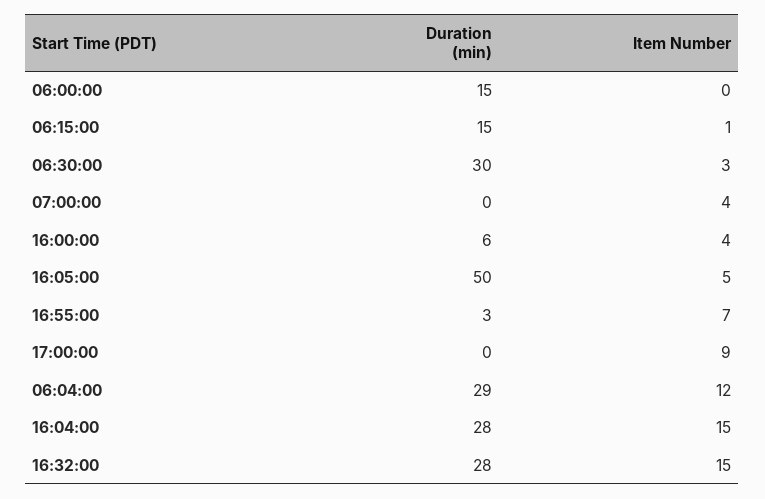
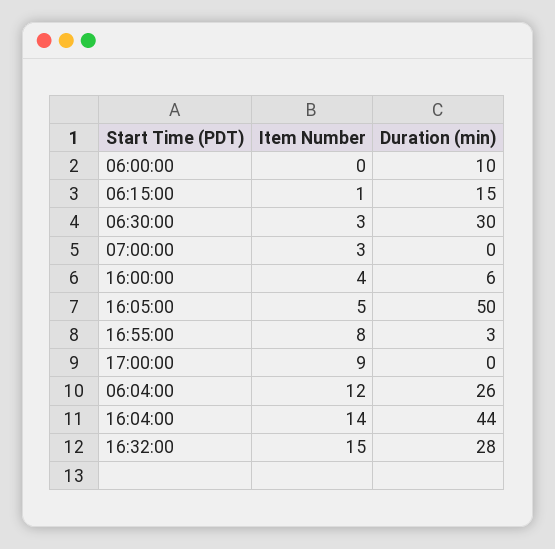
  {
    "Duration (min)": {
-     "06:00:00": 15,
+     "06:00:00": 10,
      "06:15:00": 15,
      "06:30:00": 30,
      "07:00:00": 0,
      "16:00:00": 6,
      "16:05:00": 50,
      "16:55:00": 3,
      "17:00:00": 0,
-     "06:04:00": 29,
+     "06:04:00": 26,
-     "16:04:00": 28,
+     "16:04:00": 44,
      "16:32:00": 28
    },
    "Item Number": {
      "06:00:00": 0,
      "06:15:00": 1,
      "06:30:00": 3,
-     "07:00:00": 4,
+     "07:00:00": 3,
      "16:00:00": 4,
      "16:05:00": 5,
-     "16:55:00": 7,
+     "16:55:00": 8,
      "17:00:00": 9,
      "06:04:00": 12,
-     "16:04:00": 15,
+     "16:04:00": 14,
      "16:32:00": 15
    }
  }

